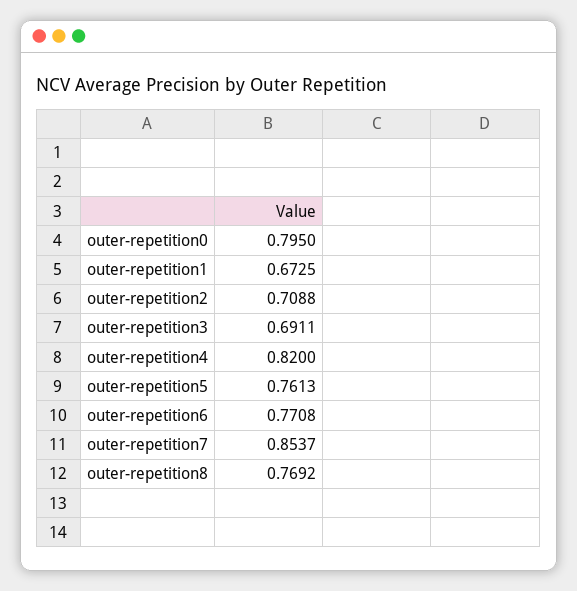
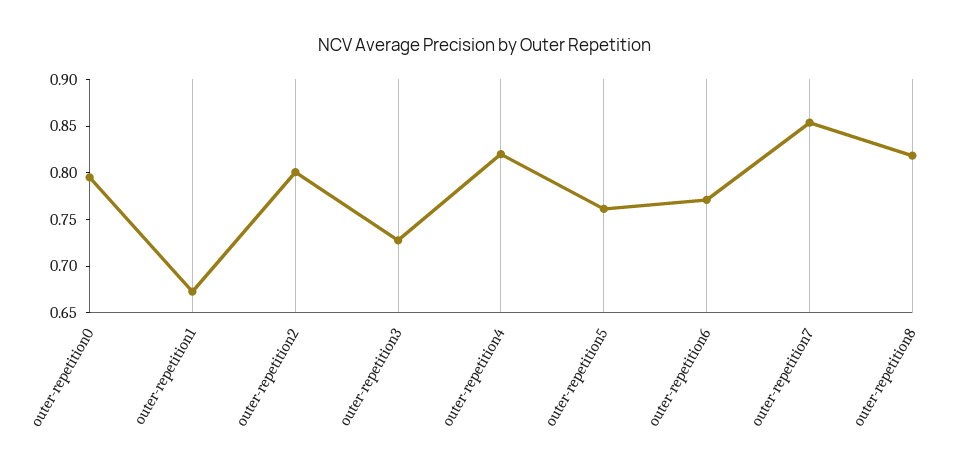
  {
    "outer-repetition0": 0.795,
    "outer-repetition1": 0.6725,
-   "outer-repetition2": 0.7088,
+   "outer-repetition2": 0.8,
-   "outer-repetition3": 0.6911,
+   "outer-repetition3": 0.73,
    "outer-repetition4": 0.82,
    "outer-repetition5": 0.7613,
    "outer-repetition6": 0.7708,
    "outer-repetition7": 0.8537,
-   "outer-repetition8": 0.7692
+   "outer-repetition8": 0.82
  }

